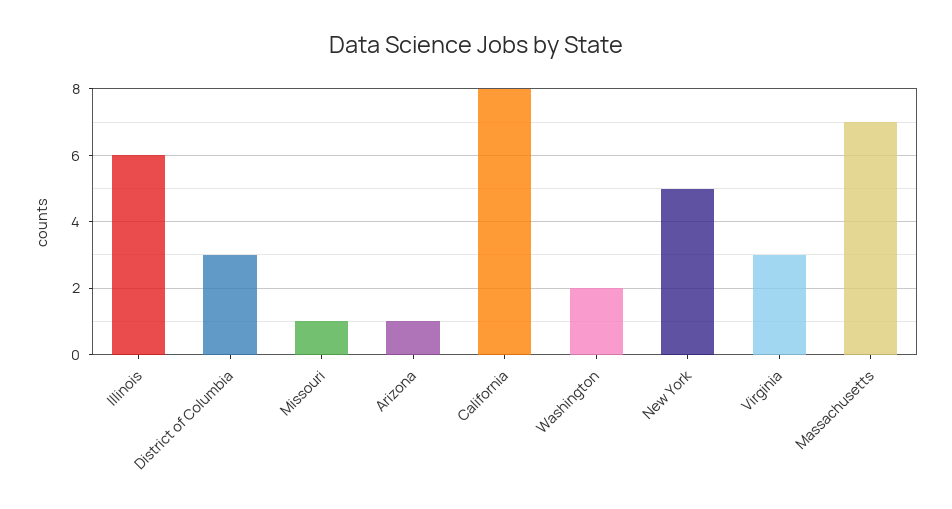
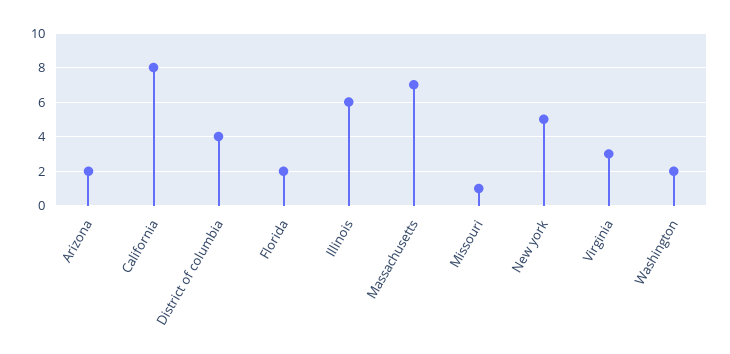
  {
    "Illinois": 6,
-   "District of Columbia": 3,
+   "District of Columbia": 4,
    "Missouri": 1,
-   "Arizona": 1,
+   "Arizona": 2,
    "California": 8,
    "Washington": 2,
    "New York": 5,
    "Virginia": 3,
-   "Massachusetts": 7
+   "Massachusetts": 7,
+   "Florida": 2
  }

